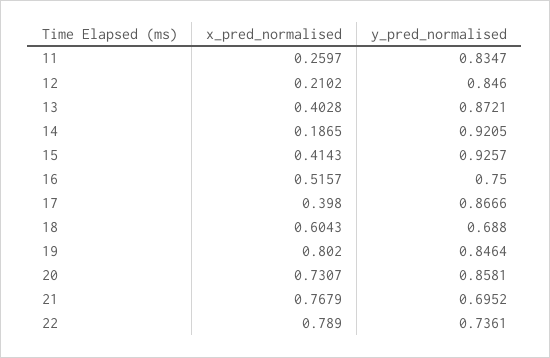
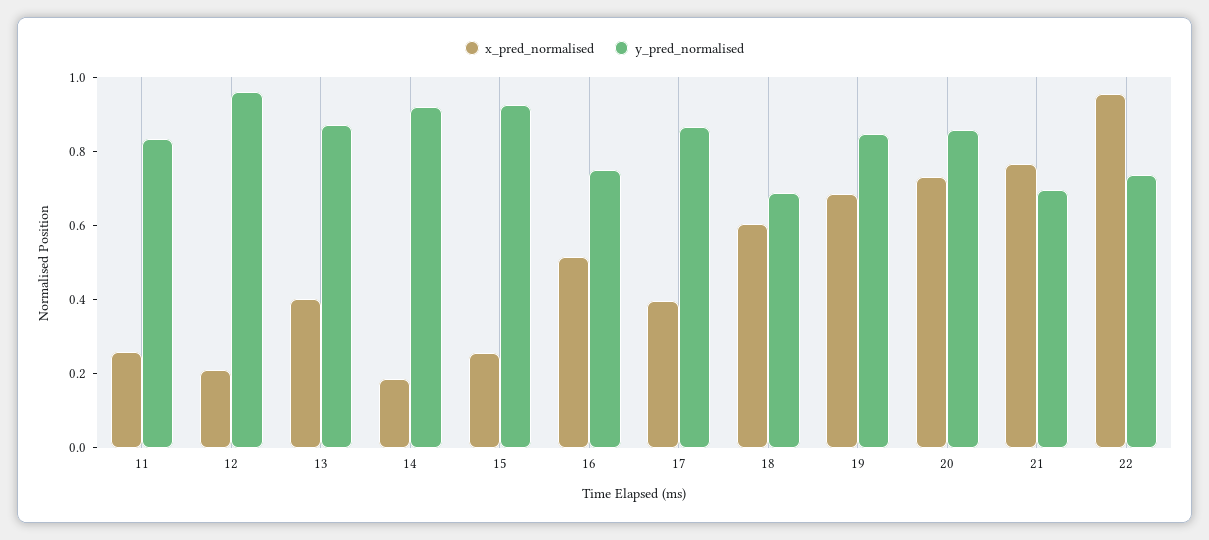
  {
    "x_pred_normalised": {
      "11": 0.2597,
      "12": 0.2102,
      "13": 0.4028,
      "14": 0.1865,
-     "15": 0.4143,
+     "15": 0.25,
      "16": 0.5157,
      "17": 0.398,
      "18": 0.6043,
-     "19": 0.802,
+     "19": 0.7,
      "20": 0.7307,
      "21": 0.7679,
-     "22": 0.789
+     "22": 0.95
    },
    "y_pred_normalised": {
      "11": 0.8347,
-     "12": 0.846,
+     "12": 0.95,
      "13": 0.8721,
      "14": 0.9205,
      "15": 0.9257,
      "16": 0.75,
      "17": 0.8666,
      "18": 0.688,
      "19": 0.8464,
      "20": 0.8581,
      "21": 0.6952,
      "22": 0.7361
    }
  }

